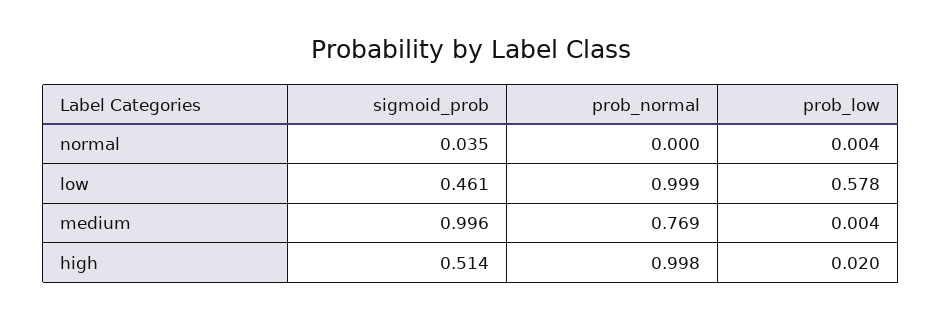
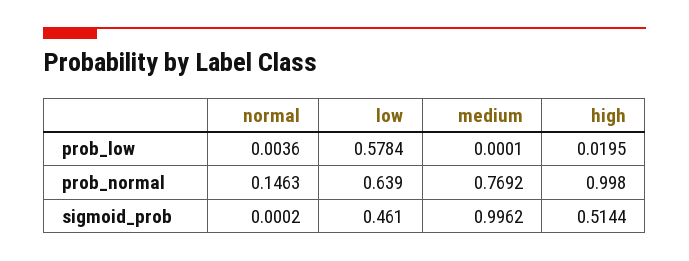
  {
    "sigmoid_prob": {
-     "normal": 0.035,
+     "normal": 0.0002,
      "low": 0.461,
      "medium": 0.9962,
      "high": 0.5144
    },
    "prob_normal": {
-     "normal": 0,
+     "normal": 0.1463,
-     "low": 0.999,
+     "low": 0.639,
      "medium": 0.7692,
      "high": 0.998
    },
    "prob_low": {
      "normal": 0.0036,
      "low": 0.5784,
-     "medium": 0.004,
+     "medium": 0.0001,
      "high": 0.0195
    }
  }

